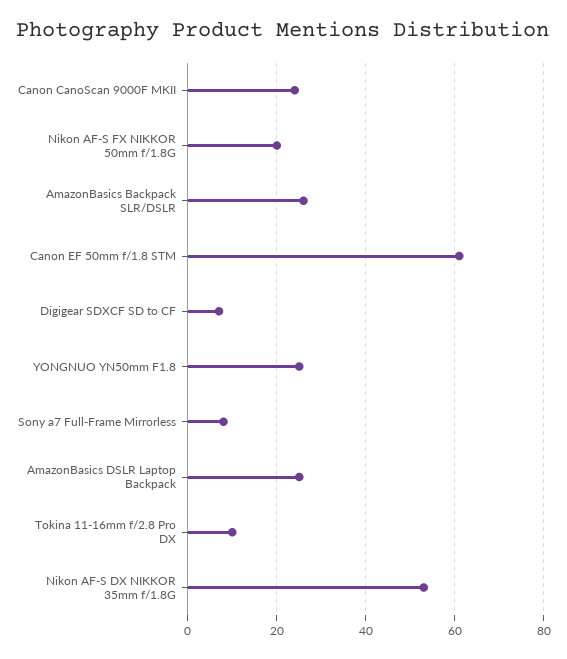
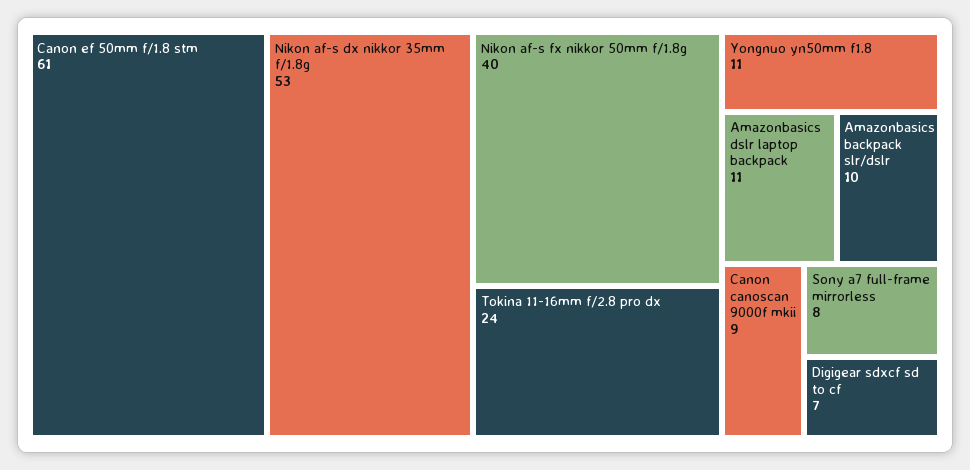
  {
-   "Canon CanoScan 9000F MKII": 25,
+   "Canon CanoScan 9000F MKII": 9,
-   "Nikon AF-S FX NIKKOR 50mm f/1.8G": 20,
+   "Nikon AF-S FX NIKKOR 50mm f/1.8G": 40,
-   "AmazonBasics Backpack SLR/DSLR": 25,
+   "AmazonBasics Backpack SLR/DSLR": 10,
    "Canon EF 50mm f/1.8 STM": 61,
    "Digigear SDXCF SD to CF": 7,
-   "YONGNUO YN50mm F1.8": 25,
+   "YONGNUO YN50mm F1.8": 11,
    "Sony a7 Full-Frame Mirrorless": 8,
-   "AmazonBasics DSLR Laptop Backpack": 25,
+   "AmazonBasics DSLR Laptop Backpack": 11,
-   "Tokina 11-16mm f/2.8 Pro DX": 10,
+   "Tokina 11-16mm f/2.8 Pro DX": 24,
    "Nikon AF-S DX NIKKOR 35mm f/1.8G": 53
  }

